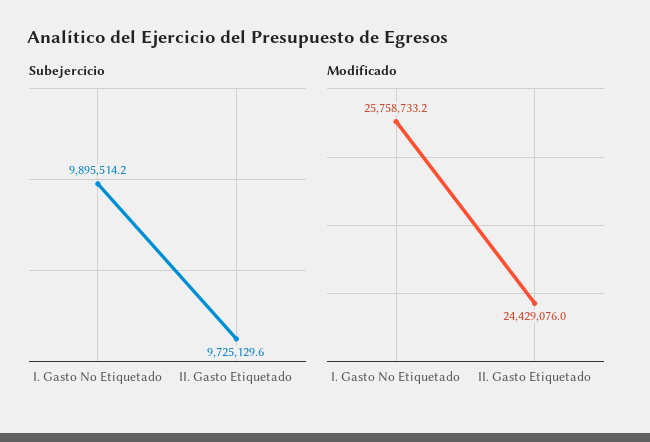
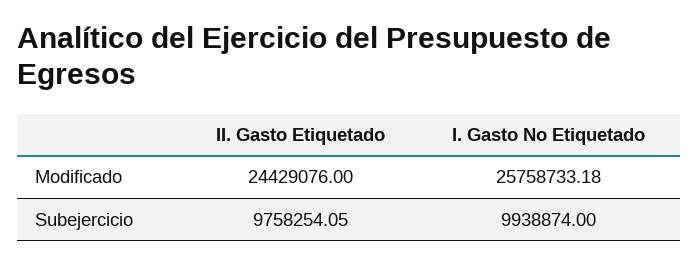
  {
    "Subejercicio": {
-     "I. Gasto No Etiquetado": 9895514.2,
+     "I. Gasto No Etiquetado": 9938874,
-     "II. Gasto Etiquetado": 9725129.6
+     "II. Gasto Etiquetado": 9758254.05
    },
    "Modificado": {
      "I. Gasto No Etiquetado": 25758733.18,
      "II. Gasto Etiquetado": 24429076
    }
  }

